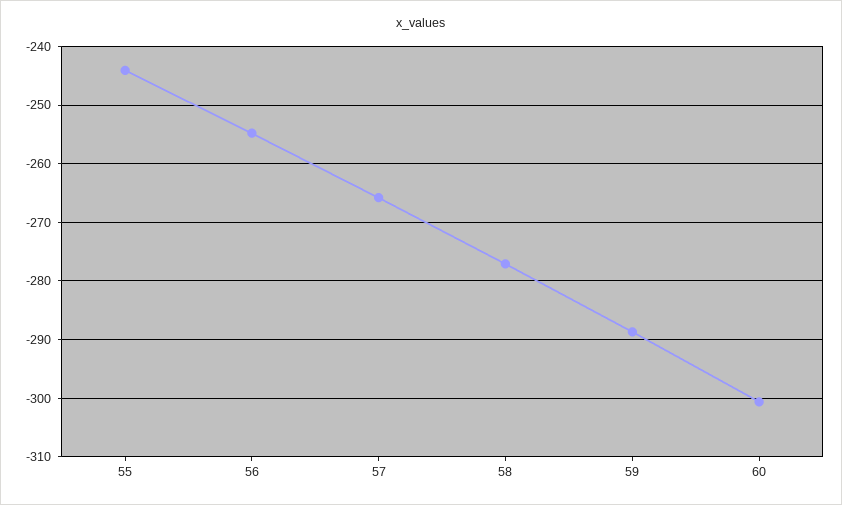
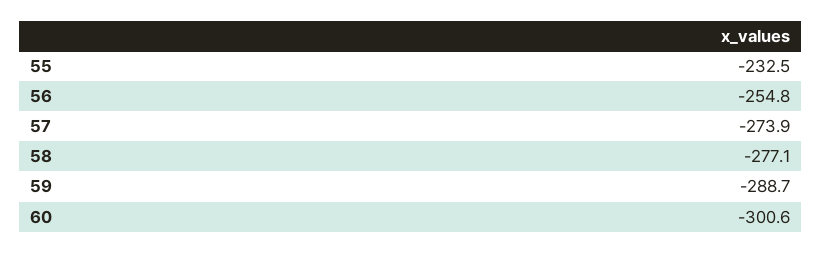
  {
-   "55": -244,
+   "55": -232.5,
    "56": -254.8,
-   "57": -266,
+   "57": -273.9,
    "58": -277.1,
    "59": -288.7,
    "60": -300.6
  }

